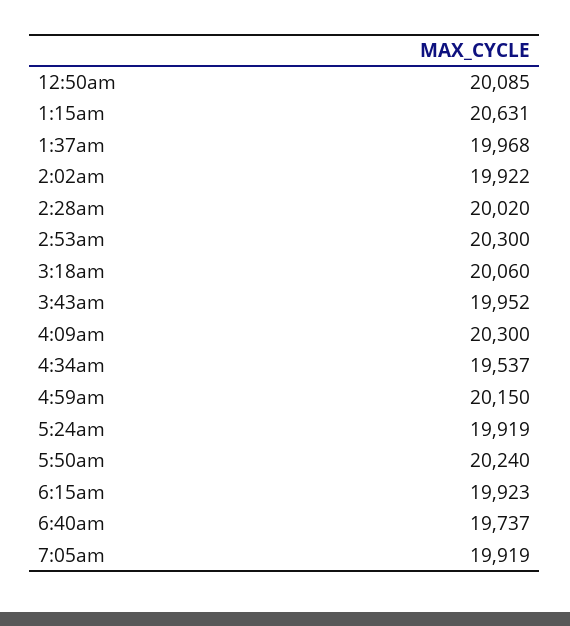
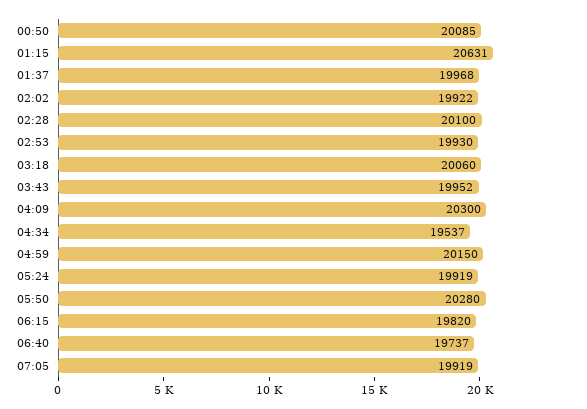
  {
    "12:50am": 20085,
    "1:15am": 20631,
    "1:37am": 19968,
    "2:02am": 19922,
-   "2:28am": 20020,
+   "2:28am": 20100,
-   "2:53am": 20300,
+   "2:53am": 19930,
    "3:18am": 20060,
    "3:43am": 19952,
    "4:09am": 20300,
    "4:34am": 19537,
    "4:59am": 20150,
    "5:24am": 19919,
-   "5:50am": 20240,
+   "5:50am": 20280,
-   "6:15am": 19923,
+   "6:15am": 19820,
    "6:40am": 19737,
    "7:05am": 19919
  }

